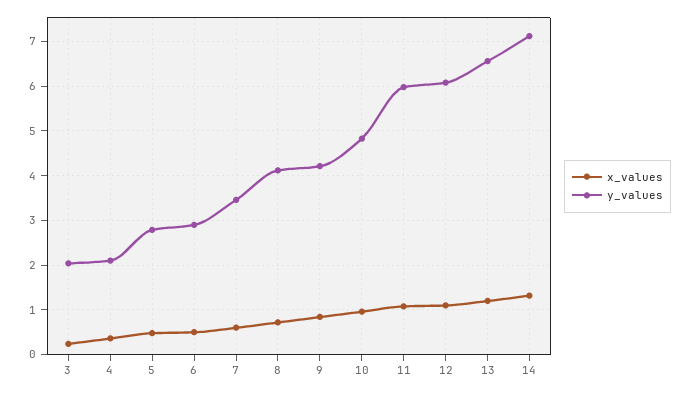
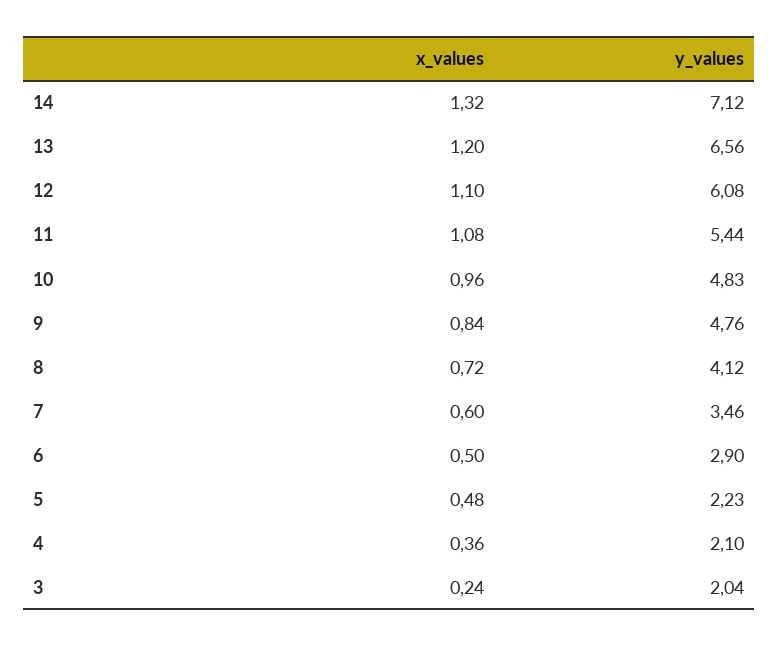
  {
    "x_values": {
      "3": 0.24,
      "4": 0.36,
      "5": 0.48,
      "6": 0.5,
      "7": 0.6,
      "8": 0.72,
      "9": 0.84,
      "10": 0.96,
      "11": 1.08,
      "12": 1.1,
      "13": 1.2,
      "14": 1.32
    },
    "y_values": {
      "3": 2.04,
      "4": 2.1,
-     "5": 2.8,
+     "5": 2.23,
      "6": 2.9,
      "7": 3.46,
      "8": 4.12,
-     "9": 4.2,
+     "9": 4.76,
      "10": 4.83,
-     "11": 6,
+     "11": 5.44,
      "12": 6.08,
      "13": 6.56,
      "14": 7.12
    }
  }

